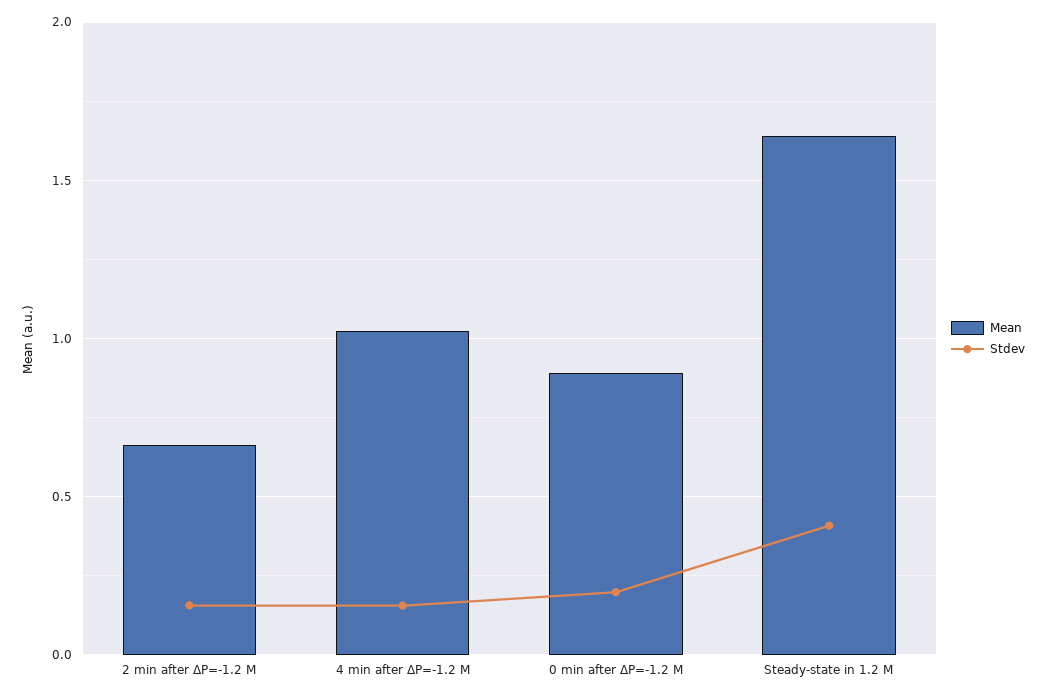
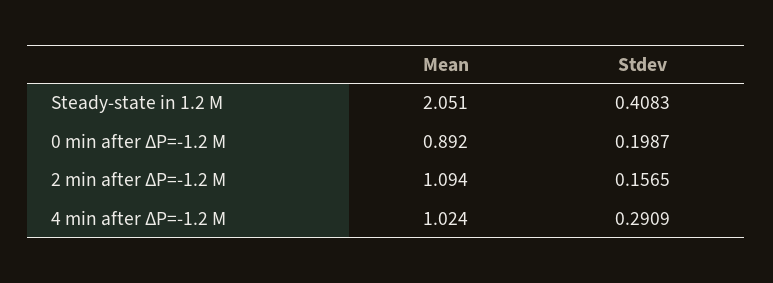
  {
    "Mean": {
-     "2 min after ΔP=-1.2 M": 0.65,
+     "2 min after ΔP=-1.2 M": 1.094,
      "4 min after ΔP=-1.2 M": 1.024,
      "0 min after ΔP=-1.2 M": 0.892,
-     "Steady-state in 1.2 M": 1.65
+     "Steady-state in 1.2 M": 2.051
    },
    "Stdev": {
      "2 min after ΔP=-1.2 M": 0.1565,
-     "4 min after ΔP=-1.2 M": 0.15,
+     "4 min after ΔP=-1.2 M": 0.2909,
      "0 min after ΔP=-1.2 M": 0.1987,
      "Steady-state in 1.2 M": 0.4083
    }
  }

